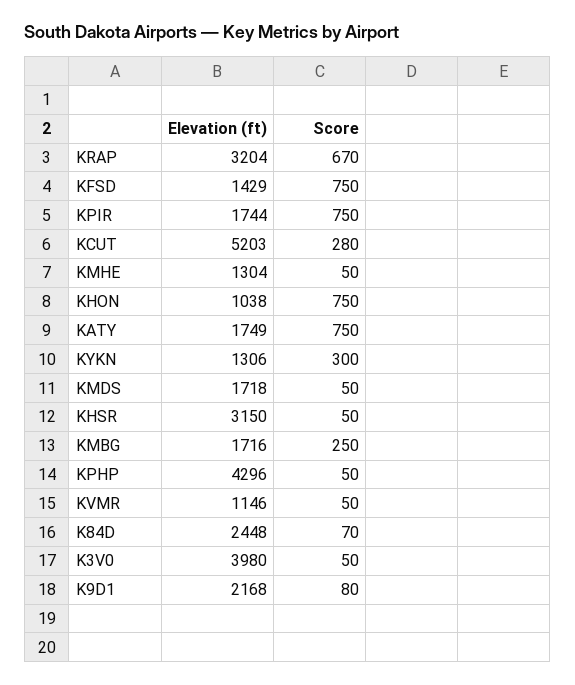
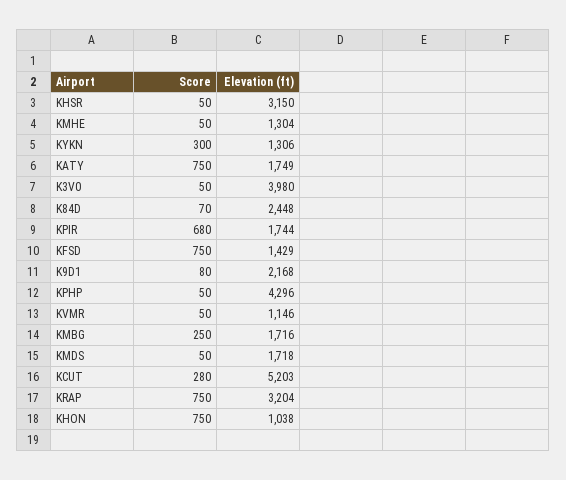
  {
    "Elevation (ft)": {
      "KRAP": 3204,
      "KFSD": 1429,
      "KPIR": 1744,
      "KCUT": 5203,
      "KMHE": 1304,
      "KHON": 1038,
      "KATY": 1749,
      "KYKN": 1306,
      "KMDS": 1718,
      "KHSR": 3150,
      "KMBG": 1716,
      "KPHP": 4296,
      "KVMR": 1146,
      "K84D": 2448,
      "K3V0": 3980,
      "K9D1": 2168
    },
    "Score": {
-     "KRAP": 670,
+     "KRAP": 750,
      "KFSD": 750,
-     "KPIR": 750,
+     "KPIR": 680,
      "KCUT": 280,
      "KMHE": 50,
      "KHON": 750,
      "KATY": 750,
      "KYKN": 300,
      "KMDS": 50,
      "KHSR": 50,
      "KMBG": 250,
      "KPHP": 50,
      "KVMR": 50,
      "K84D": 70,
      "K3V0": 50,
      "K9D1": 80
    }
  }

